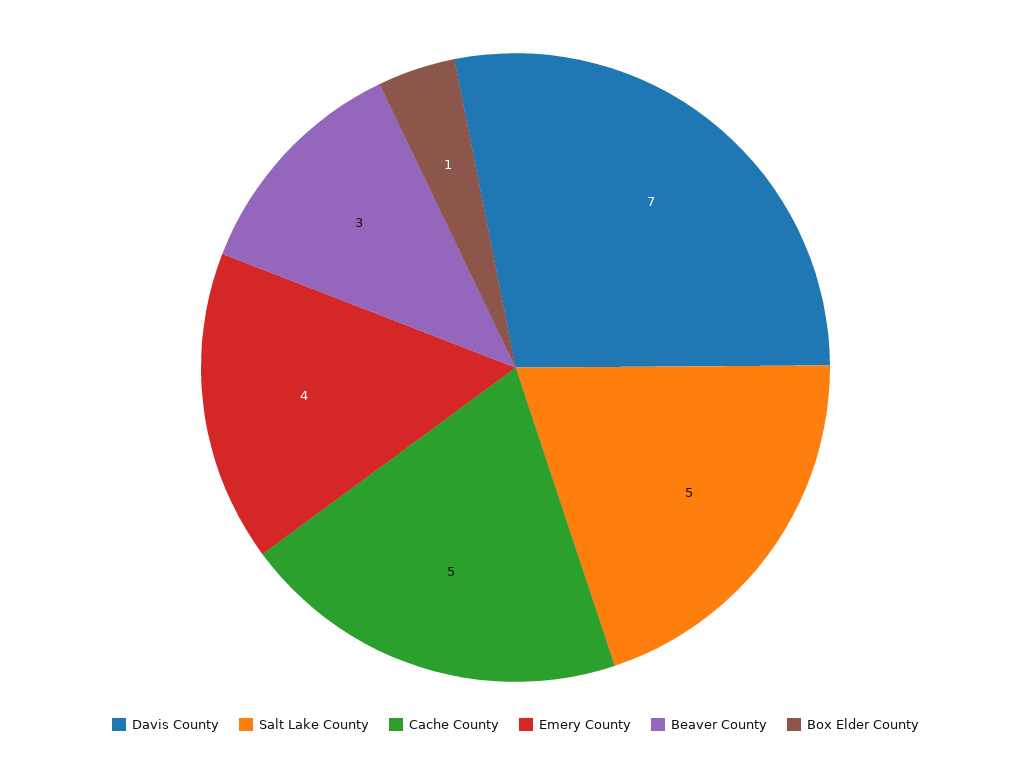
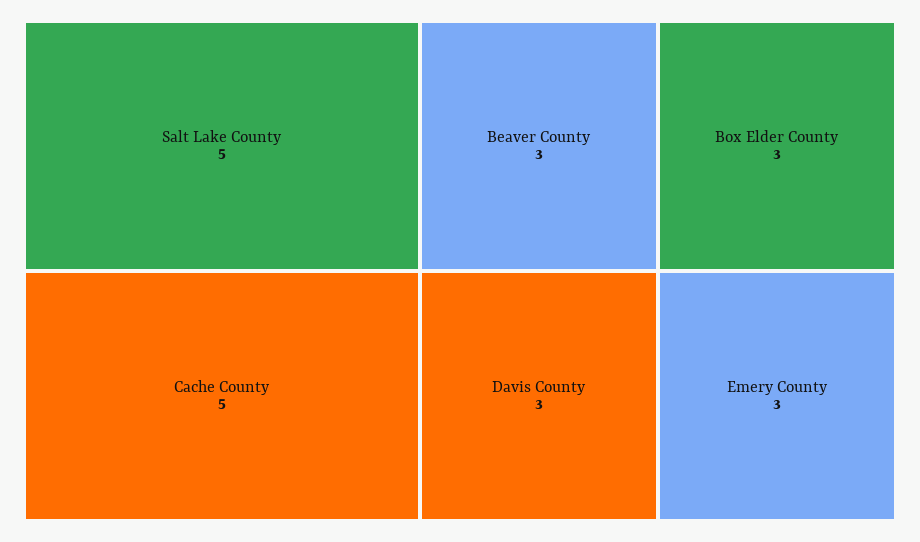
  {
-   "Davis County": 7,
+   "Davis County": 3,
    "Salt Lake County": 5,
    "Cache County": 5,
-   "Emery County": 4,
+   "Emery County": 3,
    "Beaver County": 3,
-   "Box Elder County": 1
+   "Box Elder County": 3
  }

